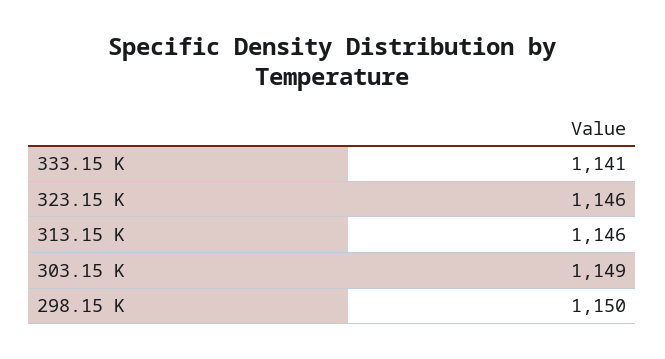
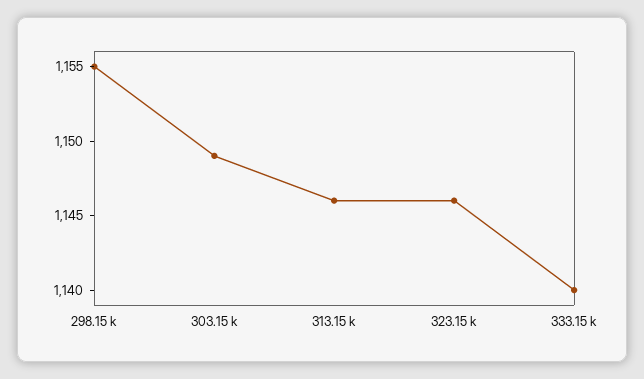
  {
-   "333.15 K": 1141,
+   "333.15 K": 1140,
    "323.15 K": 1146,
    "313.15 K": 1146,
    "303.15 K": 1149,
-   "298.15 K": 1150
+   "298.15 K": 1155
  }

